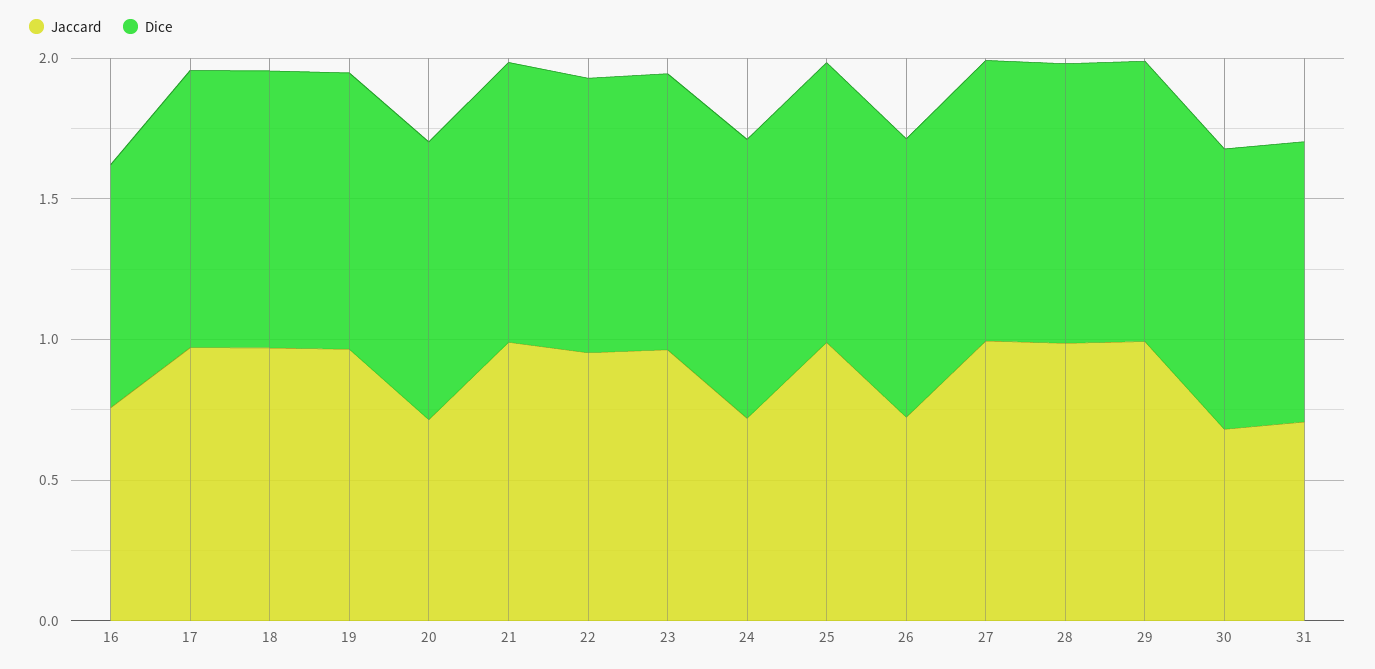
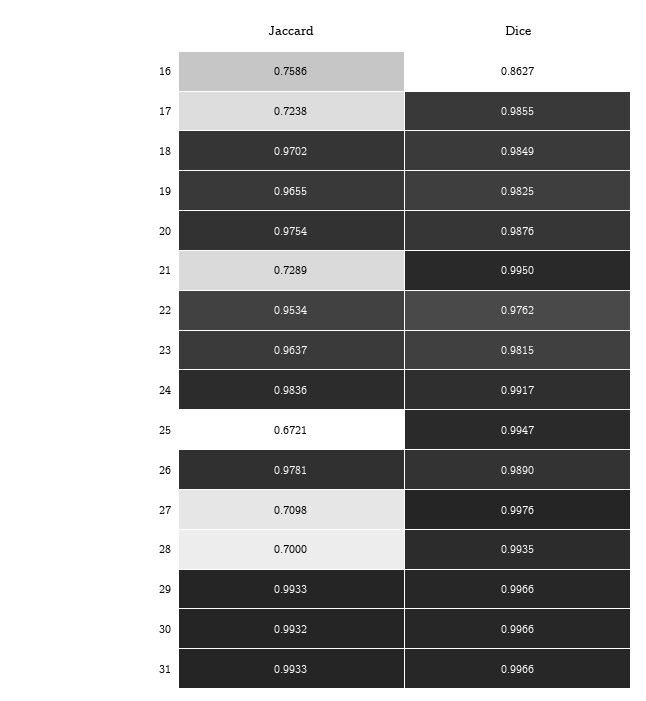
  {
    "Jaccard": {
      "16": 0.7586,
-     "17": 1,
+     "17": 0.7238,
      "18": 0.9702,
      "19": 0.9655,
-     "20": 0.7,
+     "20": 0.9754,
-     "21": 1,
+     "21": 0.7289,
      "22": 0.9534,
      "23": 0.9637,
-     "24": 0.7,
+     "24": 0.9836,
-     "25": 1,
+     "25": 0.6721,
-     "26": 0.7,
+     "26": 0.9781,
-     "27": 1,
+     "27": 0.7098,
-     "28": 1,
+     "28": 0.7,
      "29": 0.9933,
-     "30": 0.7,
+     "30": 0.9932,
-     "31": 0.7
+     "31": 0.9933
    },
    "Dice": {
      "16": 0.8627,
      "17": 0.9855,
      "18": 0.9849,
      "19": 0.9825,
      "20": 0.9876,
      "21": 0.995,
      "22": 0.9762,
      "23": 0.9815,
      "24": 0.9917,
      "25": 0.9947,
      "26": 0.989,
      "27": 0.9976,
      "28": 0.9935,
      "29": 0.9966,
      "30": 0.9966,
      "31": 0.9966
    }
  }

